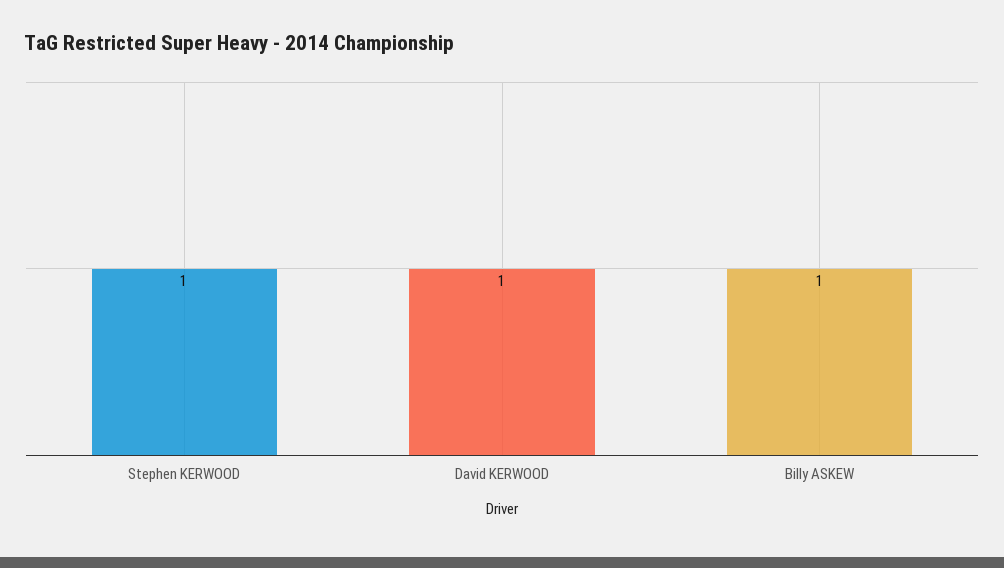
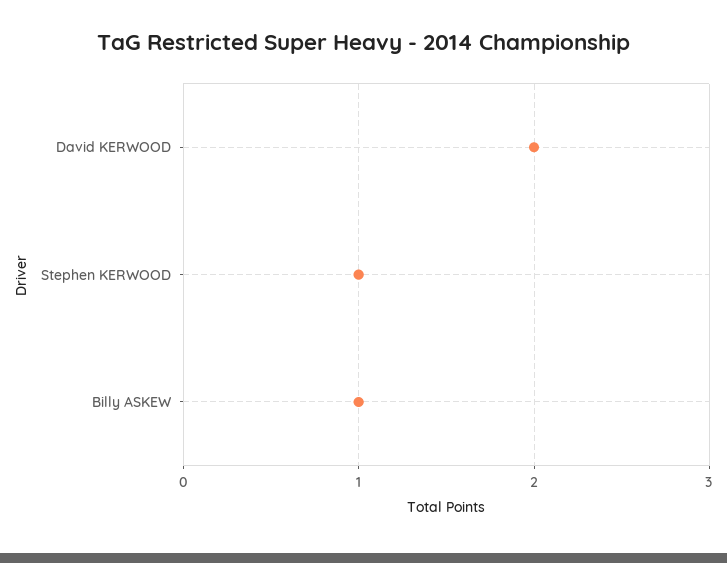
  {
    "Stephen KERWOOD": 1,
-   "David KERWOOD": 1,
+   "David KERWOOD": 2,
    "Billy ASKEW": 1
  }

